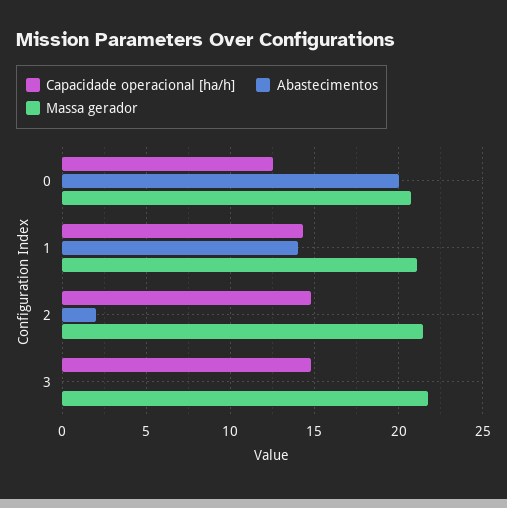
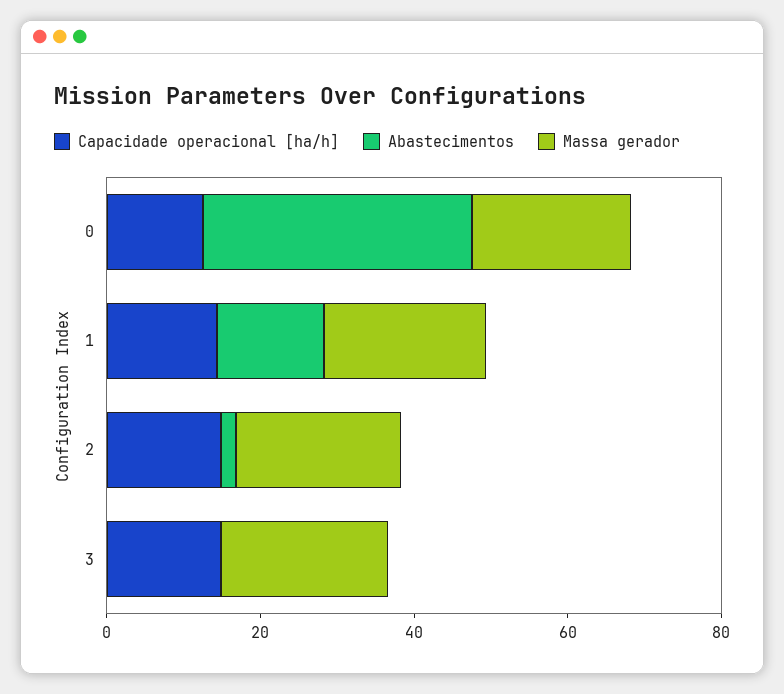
  {
    "Capacidade operacional [ha/h]": {
      "0": 12.5,
      "1": 14.5,
      "2": 15,
      "3": 15
    },
    "Abastecimentos": {
-     "0": 20,
+     "0": 35,
      "1": 14,
      "2": 2,
      "3": 0
    },
    "Massa gerador": {
      "0": 21,
      "1": 21,
      "2": 21.5,
      "3": 22
    }
  }

